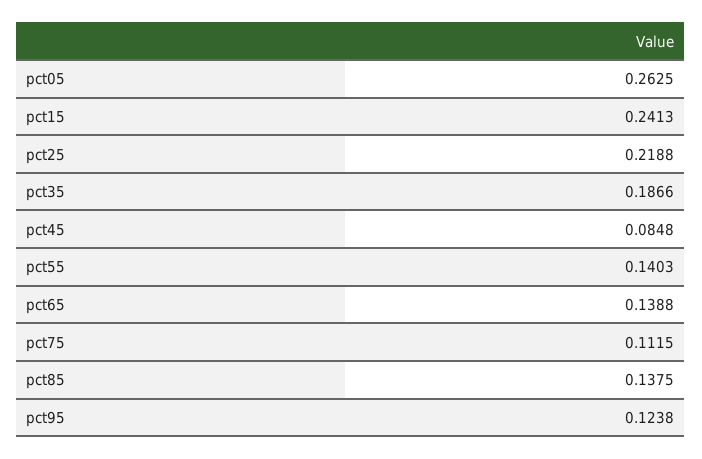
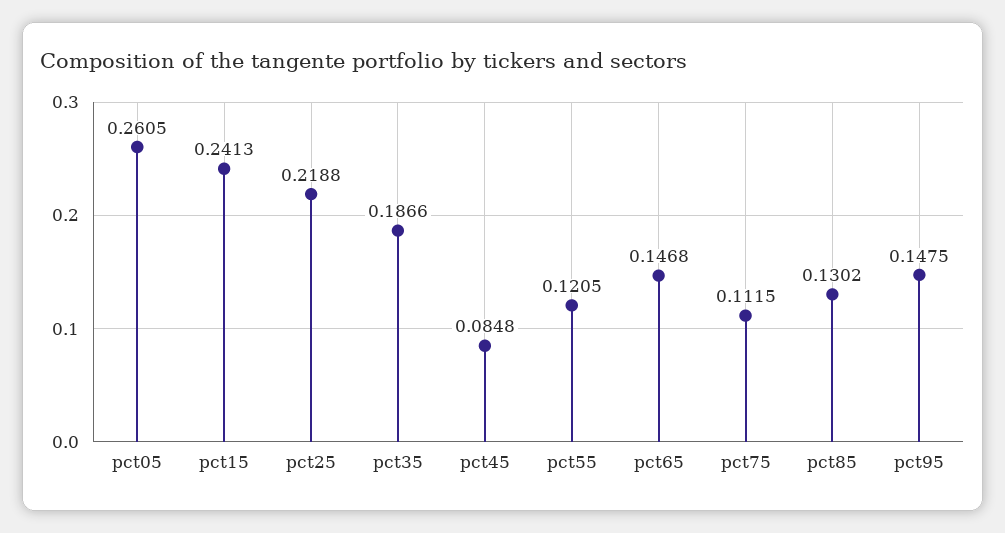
  {
-   "pct05": 0.2625,
+   "pct05": 0.2605,
    "pct15": 0.2413,
    "pct25": 0.2188,
    "pct35": 0.1866,
    "pct45": 0.0848,
-   "pct55": 0.1403,
+   "pct55": 0.1205,
-   "pct65": 0.1388,
+   "pct65": 0.1468,
    "pct75": 0.1115,
-   "pct85": 0.1375,
+   "pct85": 0.1302,
-   "pct95": 0.1238
+   "pct95": 0.1475
  }

